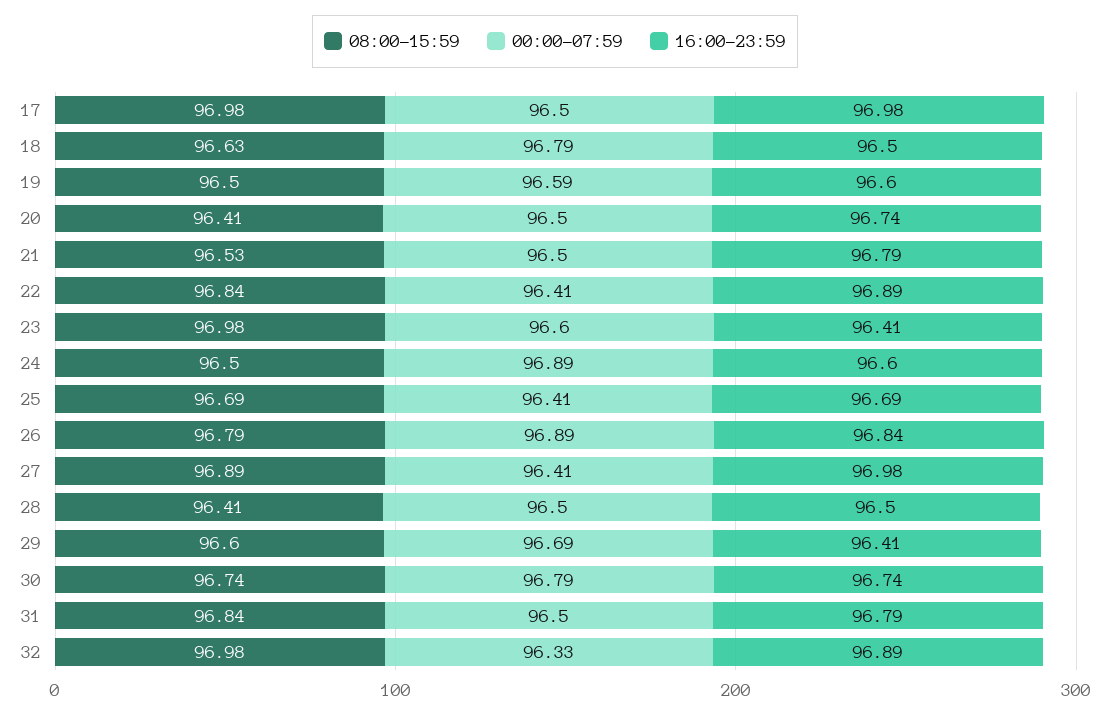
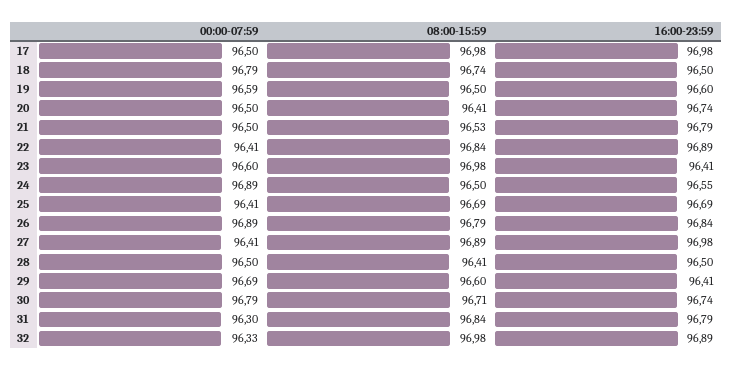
  {
    "08:00-15:59": {
      "17": 96.98,
-     "18": 96.63,
+     "18": 96.74,
      "19": 96.5,
      "20": 96.41,
      "21": 96.53,
      "22": 96.84,
      "23": 96.98,
      "24": 96.5,
      "25": 96.69,
      "26": 96.79,
      "27": 96.89,
      "28": 96.41,
      "29": 96.6,
-     "30": 96.74,
+     "30": 96.71,
      "31": 96.84,
      "32": 96.98
    },
    "00:00-07:59": {
      "17": 96.5,
      "18": 96.79,
      "19": 96.59,
      "20": 96.5,
      "21": 96.5,
      "22": 96.41,
      "23": 96.6,
      "24": 96.89,
      "25": 96.41,
      "26": 96.89,
      "27": 96.41,
      "28": 96.5,
      "29": 96.69,
      "30": 96.79,
-     "31": 96.5,
+     "31": 96.3,
      "32": 96.33
    },
    "16:00-23:59": {
      "17": 96.98,
      "18": 96.5,
      "19": 96.6,
      "20": 96.74,
      "21": 96.79,
      "22": 96.89,
      "23": 96.41,
-     "24": 96.6,
+     "24": 96.55,
      "25": 96.69,
      "26": 96.84,
      "27": 96.98,
      "28": 96.5,
      "29": 96.41,
      "30": 96.74,
      "31": 96.79,
      "32": 96.89
    }
  }

